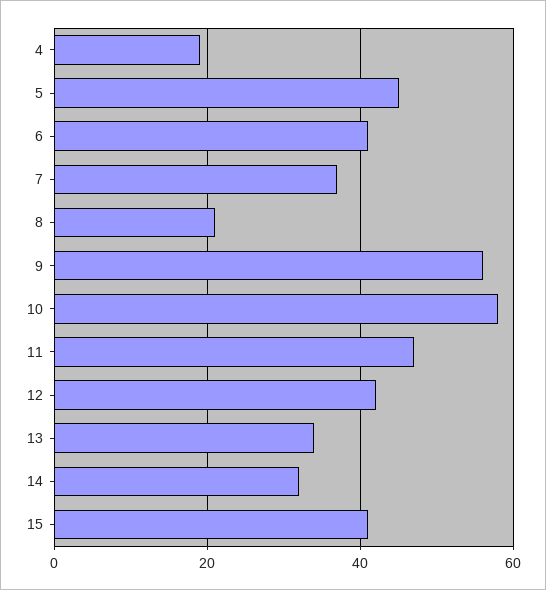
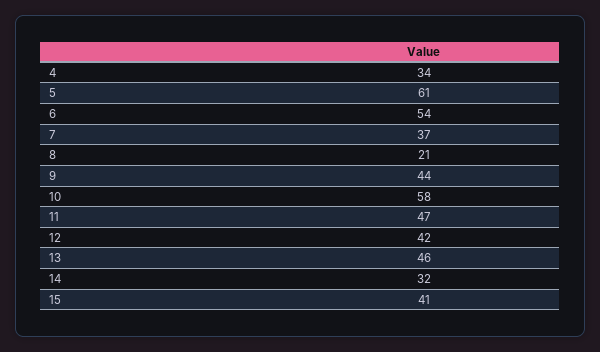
  {
-   "4": 20,
+   "4": 34,
-   "5": 45,
+   "5": 61,
-   "6": 40,
+   "6": 54,
    "7": 37,
    "8": 21,
-   "9": 55,
+   "9": 44,
    "10": 58,
    "11": 47,
    "12": 42,
-   "13": 35,
+   "13": 46,
    "14": 32,
    "15": 41
  }

